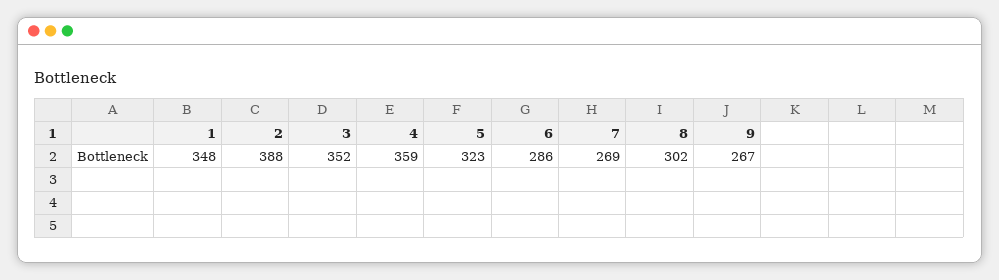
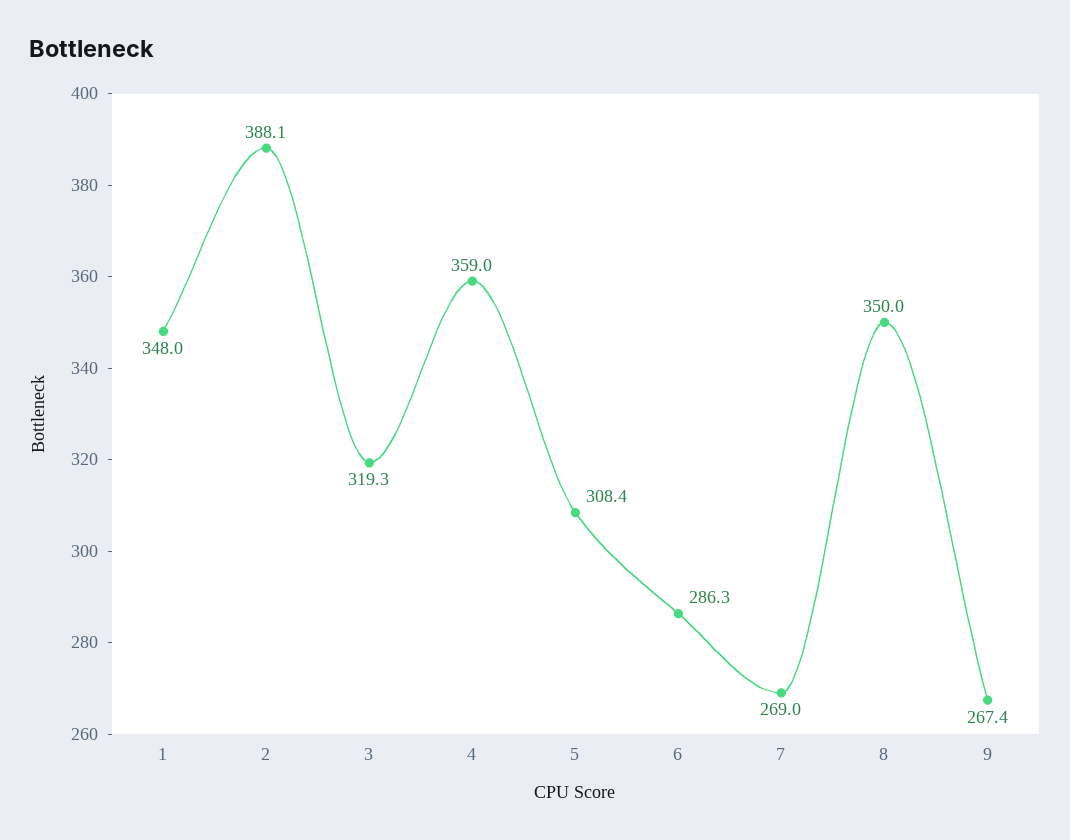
  {
    "1": 348,
    "2": 388.1,
-   "3": 352,
+   "3": 319.3,
    "4": 359,
-   "5": 323,
+   "5": 308.4,
    "6": 286.3,
    "7": 269,
-   "8": 302,
+   "8": 350,
    "9": 267.4
  }

